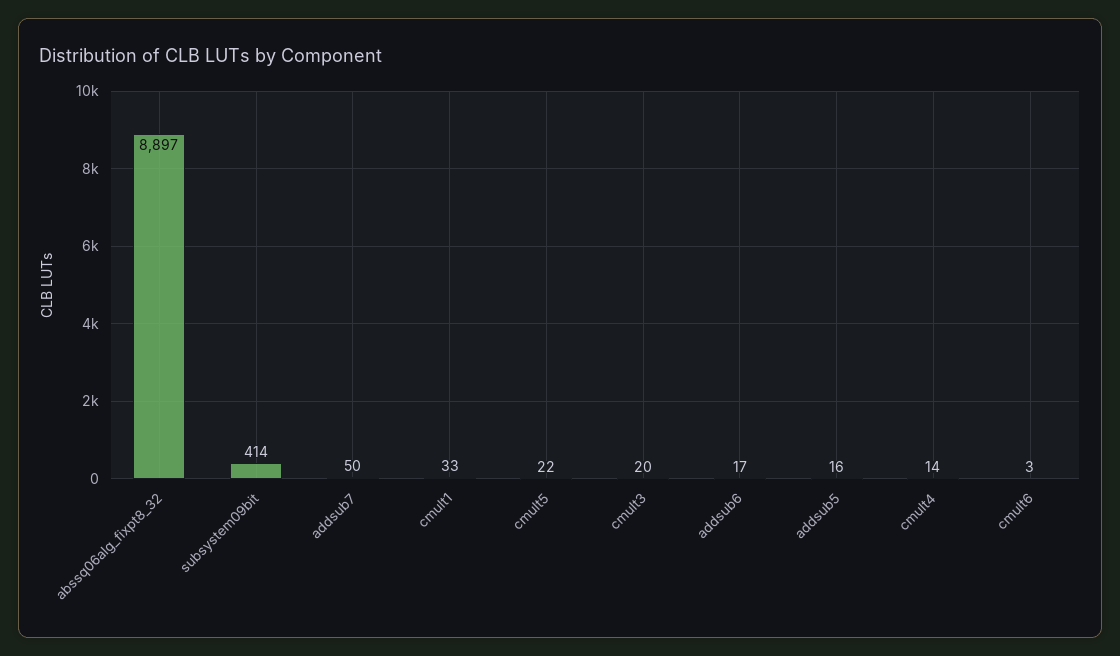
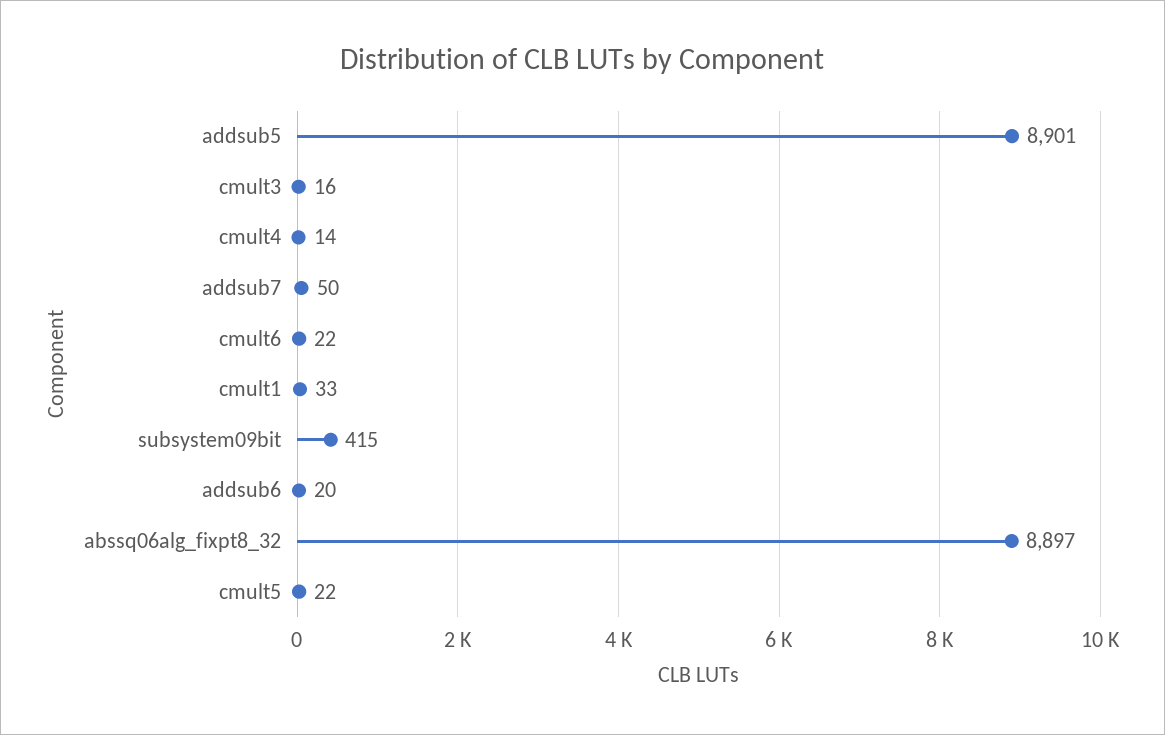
  {
    "abssq06alg_fixpt8_32": 8897,
-   "subsystem09bit": 414,
+   "subsystem09bit": 415,
    "addsub7": 50,
    "cmult1": 33,
    "cmult5": 22,
-   "cmult3": 20,
+   "cmult3": 16,
-   "addsub6": 17,
+   "addsub6": 20,
-   "addsub5": 16,
+   "addsub5": 8901,
    "cmult4": 14,
-   "cmult6": 3
+   "cmult6": 22
  }

